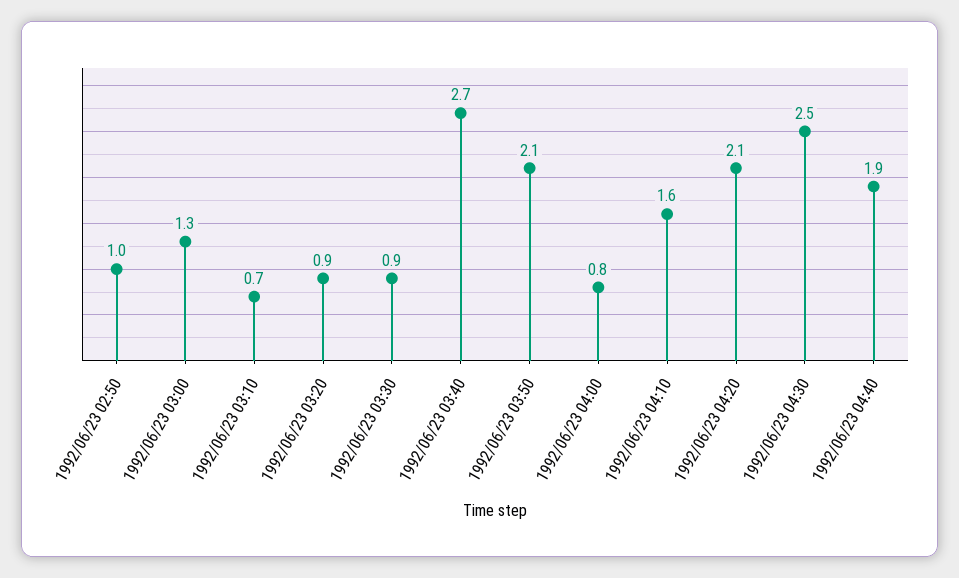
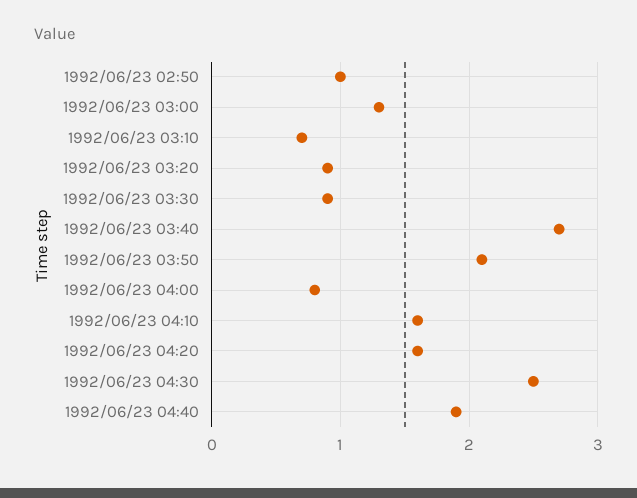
  {
    "1992/06/23 02:50": 1,
    "1992/06/23 03:00": 1.3,
    "1992/06/23 03:10": 0.7,
    "1992/06/23 03:20": 0.9,
    "1992/06/23 03:30": 0.9,
    "1992/06/23 03:40": 2.7,
    "1992/06/23 03:50": 2.1,
    "1992/06/23 04:00": 0.8,
    "1992/06/23 04:10": 1.6,
-   "1992/06/23 04:20": 2.1,
+   "1992/06/23 04:20": 1.6,
    "1992/06/23 04:30": 2.5,
    "1992/06/23 04:40": 1.9
  }

